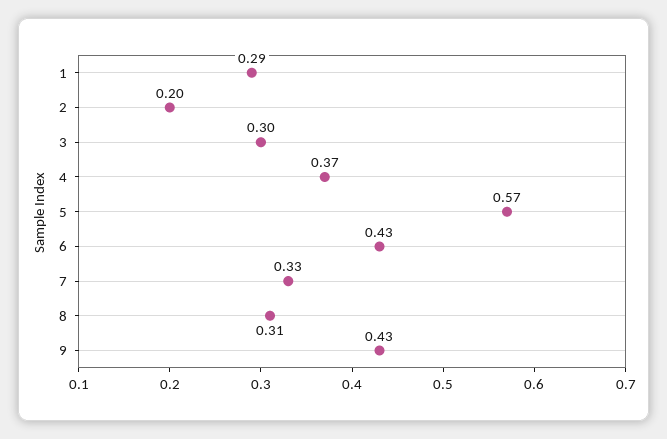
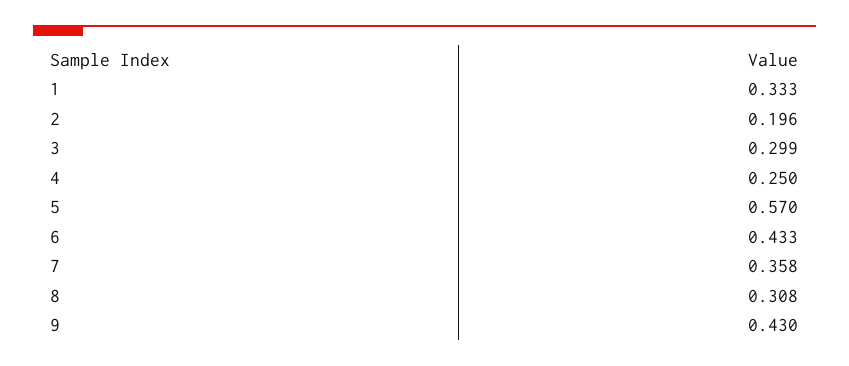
  {
-   "1": 0.29,
+   "1": 0.333,
    "2": 0.196,
    "3": 0.299,
-   "4": 0.37,
+   "4": 0.25,
    "5": 0.57,
    "6": 0.433,
-   "7": 0.33,
+   "7": 0.358,
    "8": 0.308,
    "9": 0.43
  }

